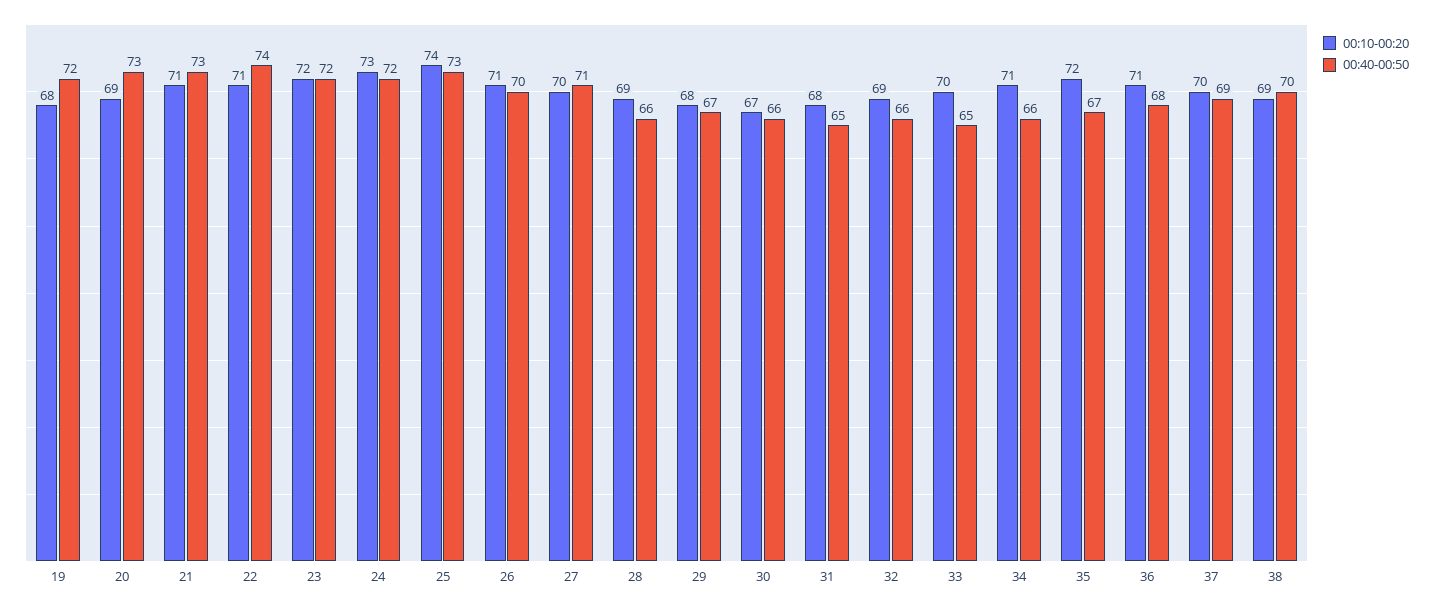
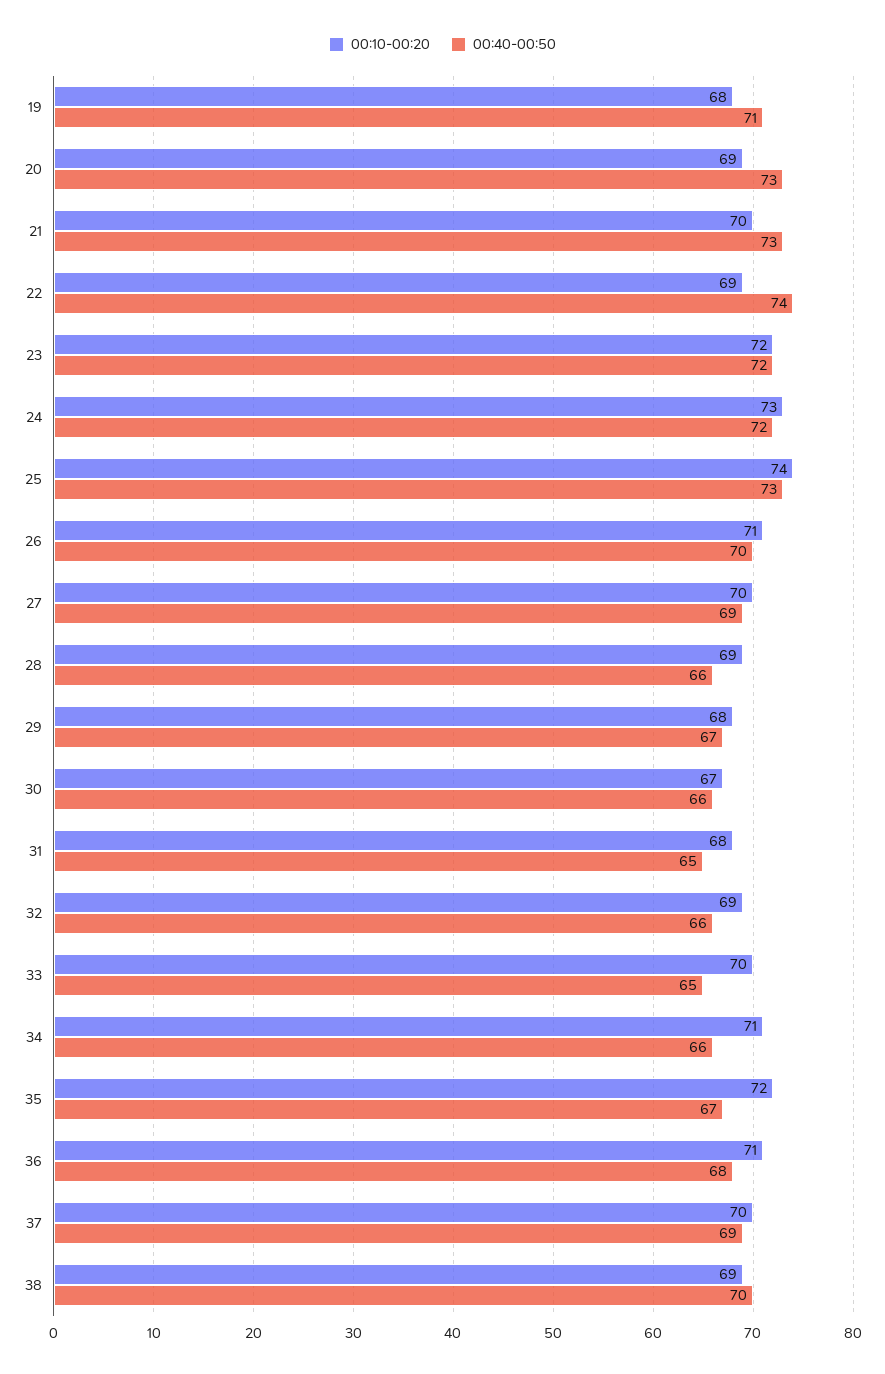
  {
    "00:10-00:20": {
      "19": 68,
      "20": 69,
-     "21": 71,
+     "21": 70,
-     "22": 71,
+     "22": 69,
      "23": 72,
      "24": 73,
      "25": 74,
      "26": 71,
      "27": 70,
      "28": 69,
      "29": 68,
      "30": 67,
      "31": 68,
      "32": 69,
      "33": 70,
      "34": 71,
      "35": 72,
      "36": 71,
      "37": 70,
      "38": 69
    },
    "00:40-00:50": {
-     "19": 72,
+     "19": 71,
      "20": 73,
      "21": 73,
      "22": 74,
      "23": 72,
      "24": 72,
      "25": 73,
      "26": 70,
-     "27": 71,
+     "27": 69,
      "28": 66,
      "29": 67,
      "30": 66,
      "31": 65,
      "32": 66,
      "33": 65,
      "34": 66,
      "35": 67,
      "36": 68,
      "37": 69,
      "38": 70
    }
  }

